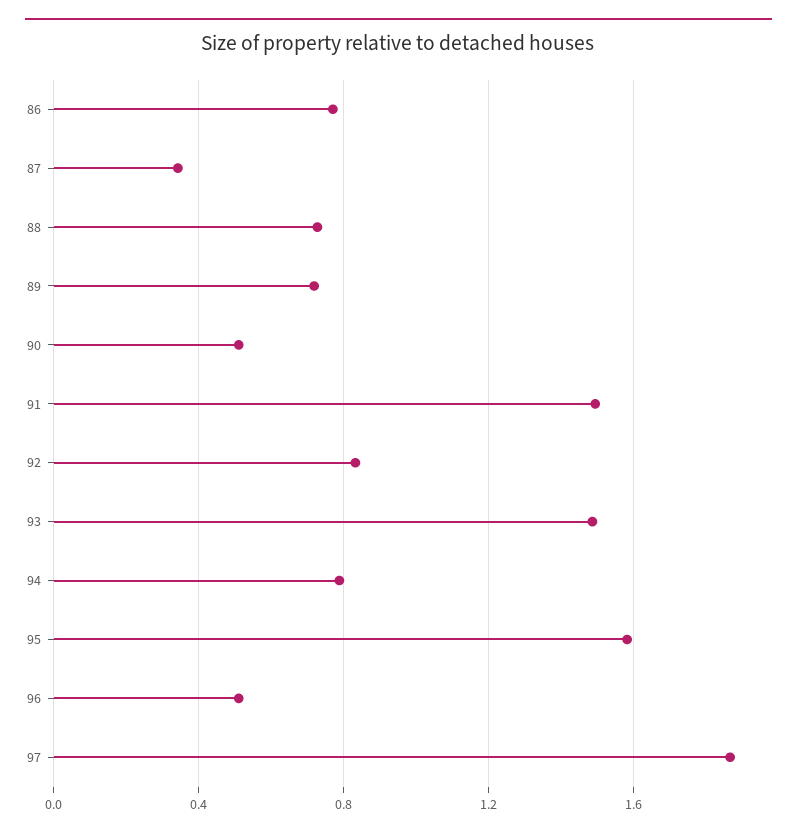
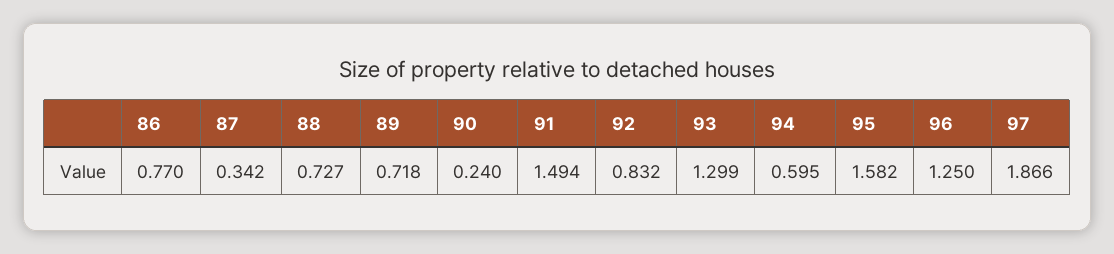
  {
    "86": 0.77,
    "87": 0.342,
    "88": 0.727,
    "89": 0.718,
-   "90": 0.5,
+   "90": 0.24,
    "91": 1.494,
    "92": 0.832,
-   "93": 1.5,
+   "93": 1.299,
-   "94": 0.8,
+   "94": 0.595,
    "95": 1.582,
-   "96": 0.5,
+   "96": 1.25,
    "97": 1.866
  }

